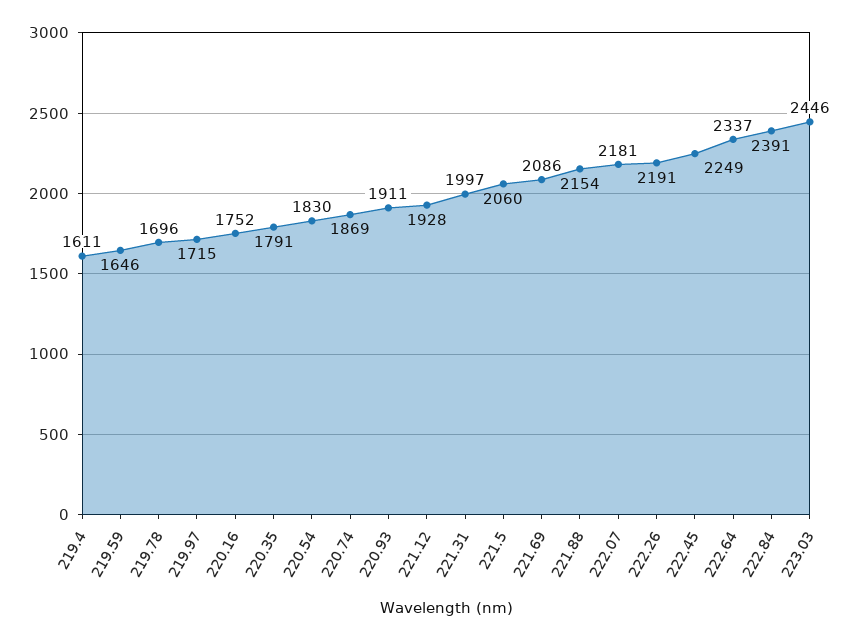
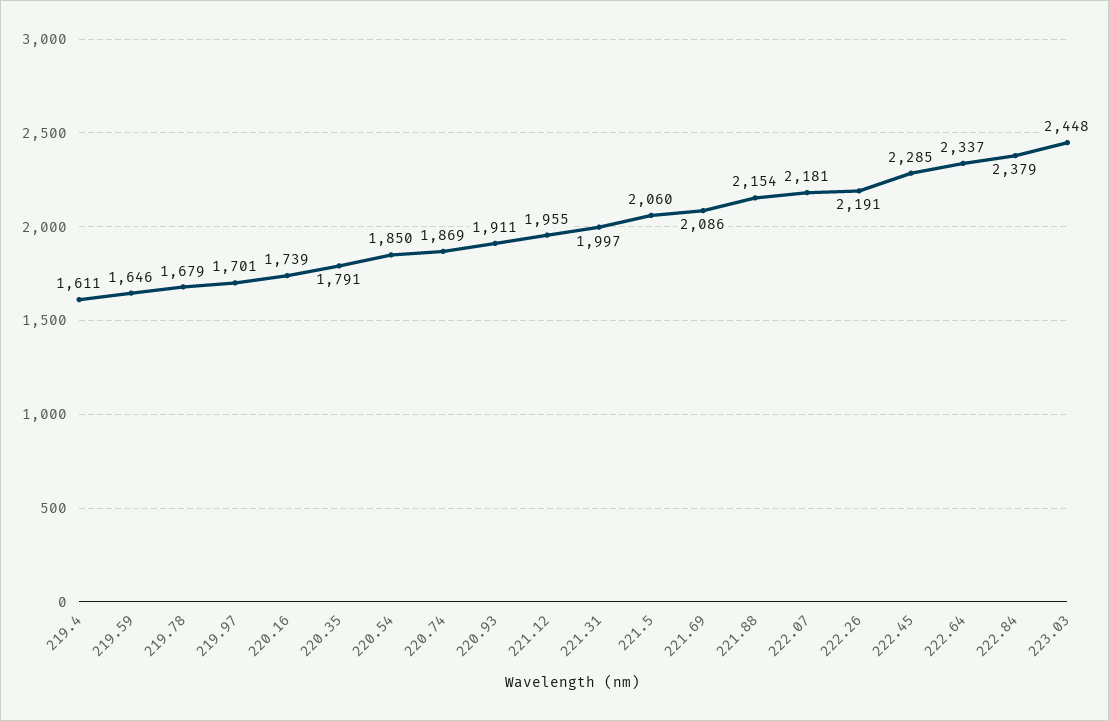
  {
    "219.4": 1611,
    "219.59": 1646,
-   "219.78": 1696,
+   "219.78": 1679,
-   "219.97": 1715,
+   "219.97": 1701,
-   "220.16": 1752,
+   "220.16": 1739,
    "220.35": 1791,
-   "220.54": 1830,
+   "220.54": 1850,
    "220.74": 1869,
    "220.93": 1911,
-   "221.12": 1928,
+   "221.12": 1955,
    "221.31": 1997,
    "221.5": 2060,
    "221.69": 2086,
    "221.88": 2154,
    "222.07": 2181,
    "222.26": 2191,
-   "222.45": 2249,
+   "222.45": 2285,
    "222.64": 2337,
-   "222.84": 2391,
+   "222.84": 2379,
-   "223.03": 2446
+   "223.03": 2448
  }

